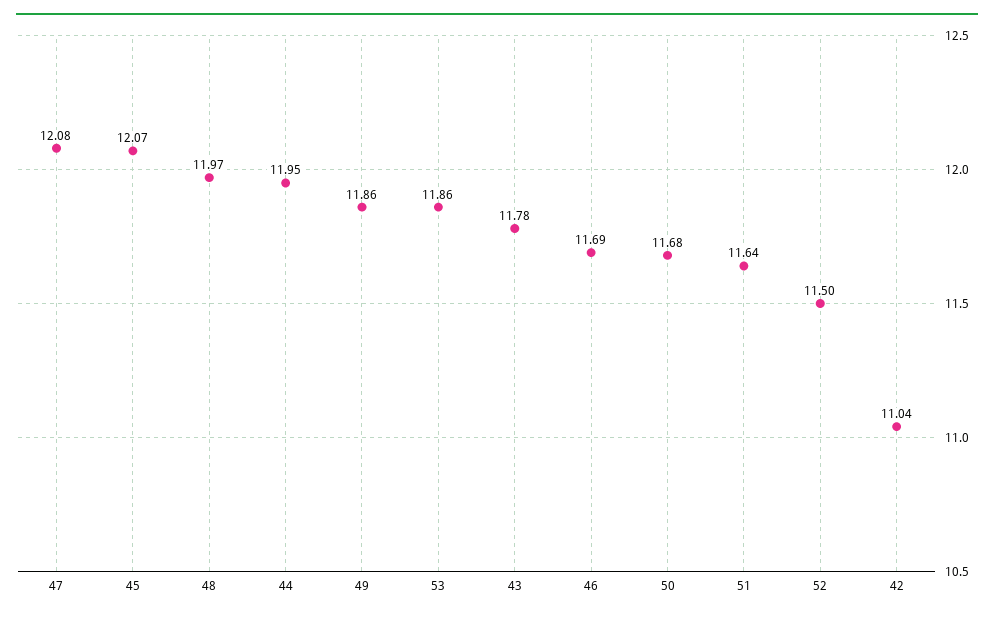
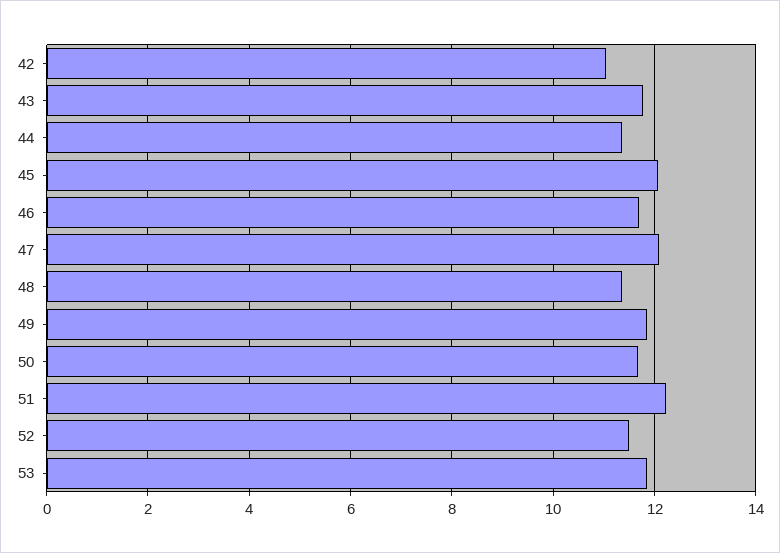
  {
    "47": 12.08,
    "45": 12.07,
-   "48": 11.97,
+   "48": 11.4,
-   "44": 11.95,
+   "44": 11.4,
    "49": 11.86,
    "53": 11.86,
    "43": 11.78,
    "46": 11.69,
    "50": 11.68,
-   "51": 11.64,
+   "51": 12.2,
    "52": 11.5,
    "42": 11.04
  }

